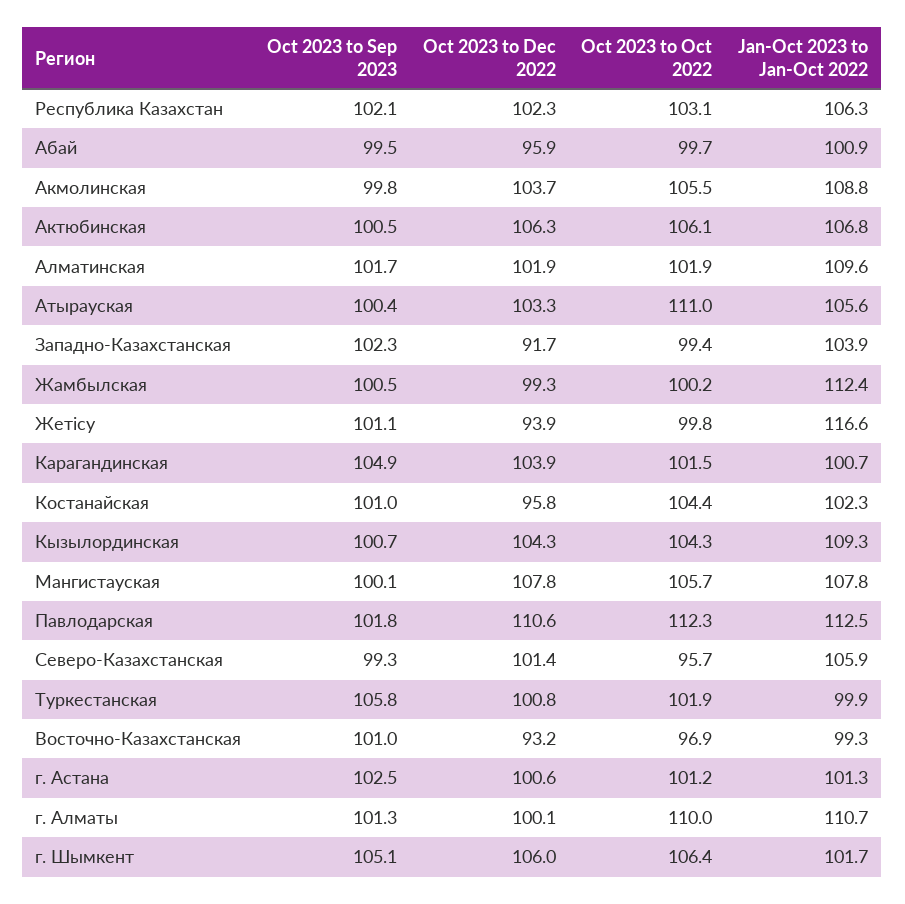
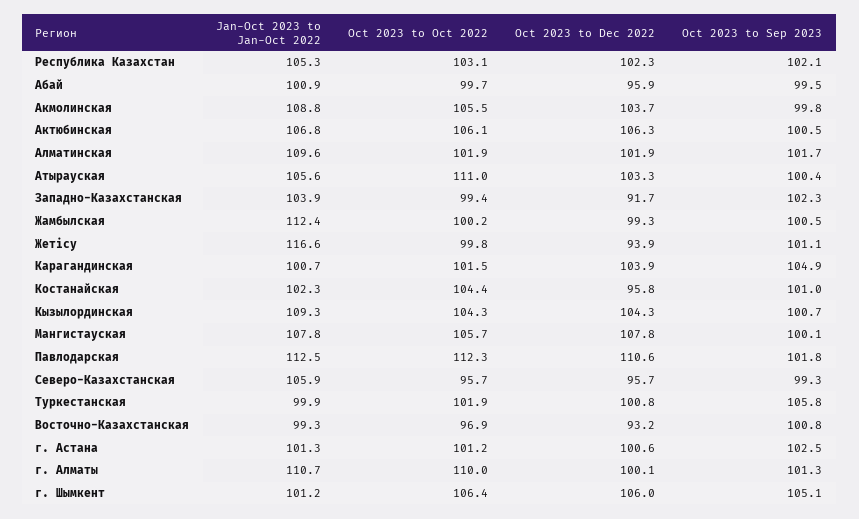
  {
    "Oct 2023 to Sep 2023": {
      "Республика Казахстан": 102.1,
      "Абай": 99.5,
      "Акмолинская": 99.8,
      "Актюбинская": 100.5,
      "Алматинская": 101.7,
      "Атырауская": 100.4,
      "Западно-Казахстанская": 102.3,
      "Жамбылская": 100.5,
      "Жетісу": 101.1,
      "Карагандинская": 104.9,
      "Костанайская": 101,
      "Кызылординская": 100.7,
      "Мангистауская": 100.1,
      "Павлодарская": 101.8,
      "Северо-Казахстанская": 99.3,
      "Туркестанская": 105.8,
-     "Восточно-Казахстанская": 101,
+     "Восточно-Казахстанская": 100.8,
      "г. Астана": 102.5,
      "г. Алматы": 101.3,
      "г. Шымкент": 105.1
    },
    "Oct 2023 to Dec 2022": {
      "Республика Казахстан": 102.3,
      "Абай": 95.9,
      "Акмолинская": 103.7,
      "Актюбинская": 106.3,
      "Алматинская": 101.9,
      "Атырауская": 103.3,
      "Западно-Казахстанская": 91.7,
      "Жамбылская": 99.3,
      "Жетісу": 93.9,
      "Карагандинская": 103.9,
      "Костанайская": 95.8,
      "Кызылординская": 104.3,
      "Мангистауская": 107.8,
      "Павлодарская": 110.6,
-     "Северо-Казахстанская": 101.4,
+     "Северо-Казахстанская": 95.7,
      "Туркестанская": 100.8,
      "Восточно-Казахстанская": 93.2,
      "г. Астана": 100.6,
      "г. Алматы": 100.1,
      "г. Шымкент": 106
    },
    "Oct 2023 to Oct 2022": {
      "Республика Казахстан": 103.1,
      "Абай": 99.7,
      "Акмолинская": 105.5,
      "Актюбинская": 106.1,
      "Алматинская": 101.9,
      "Атырауская": 111,
      "Западно-Казахстанская": 99.4,
      "Жамбылская": 100.2,
      "Жетісу": 99.8,
      "Карагандинская": 101.5,
      "Костанайская": 104.4,
      "Кызылординская": 104.3,
      "Мангистауская": 105.7,
      "Павлодарская": 112.3,
      "Северо-Казахстанская": 95.7,
      "Туркестанская": 101.9,
      "Восточно-Казахстанская": 96.9,
      "г. Астана": 101.2,
      "г. Алматы": 110,
      "г. Шымкент": 106.4
    },
    "Jan-Oct 2023 to Jan-Oct 2022": {
-     "Республика Казахстан": 106.3,
+     "Республика Казахстан": 105.3,
      "Абай": 100.9,
      "Акмолинская": 108.8,
      "Актюбинская": 106.8,
      "Алматинская": 109.6,
      "Атырауская": 105.6,
      "Западно-Казахстанская": 103.9,
      "Жамбылская": 112.4,
      "Жетісу": 116.6,
      "Карагандинская": 100.7,
      "Костанайская": 102.3,
      "Кызылординская": 109.3,
      "Мангистауская": 107.8,
      "Павлодарская": 112.5,
      "Северо-Казахстанская": 105.9,
      "Туркестанская": 99.9,
      "Восточно-Казахстанская": 99.3,
      "г. Астана": 101.3,
      "г. Алматы": 110.7,
-     "г. Шымкент": 101.7
+     "г. Шымкент": 101.2
    }
  }

